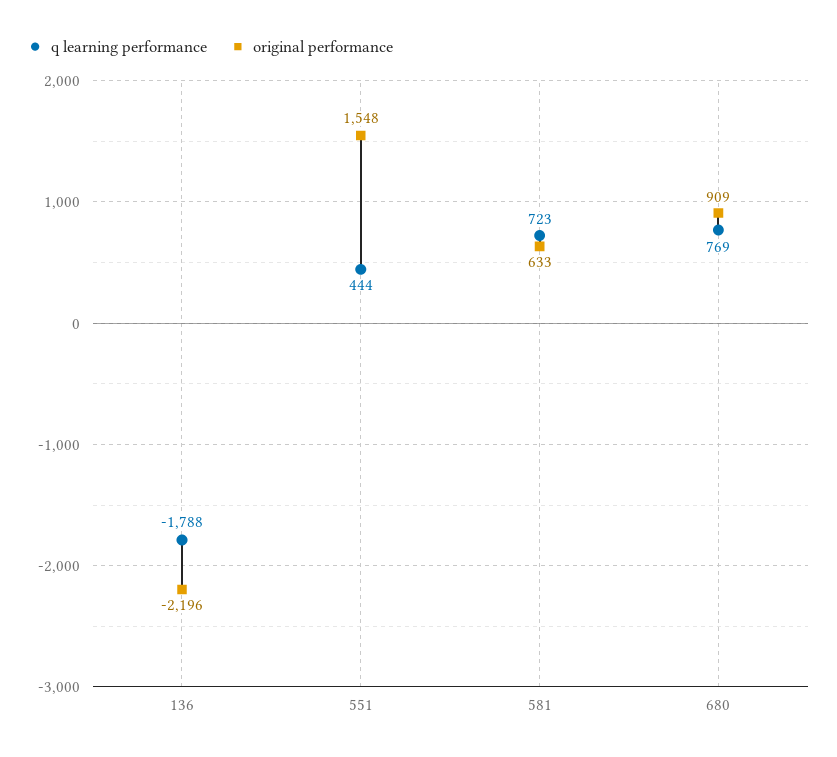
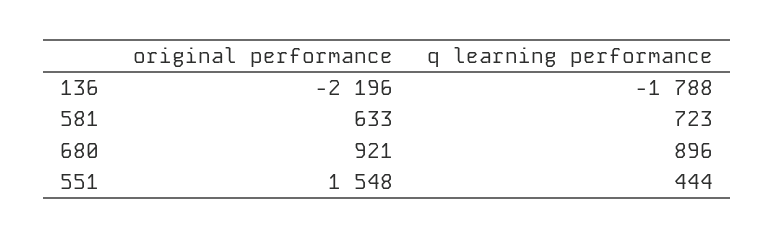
  {
    "q learning performance": {
      "136": -1788,
      "551": 444,
      "581": 723,
-     "680": 769
+     "680": 896
    },
    "original performance": {
      "136": -2196,
      "551": 1548,
      "581": 633,
-     "680": 909
+     "680": 921
    }
  }

